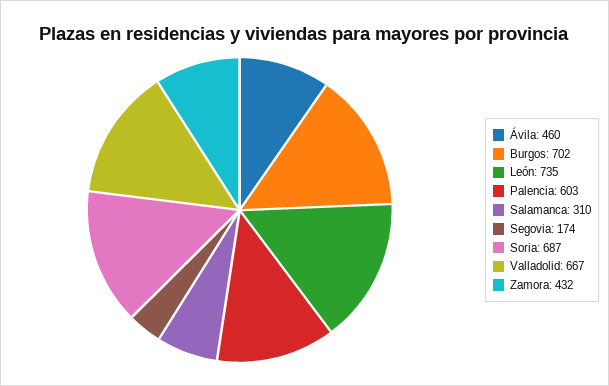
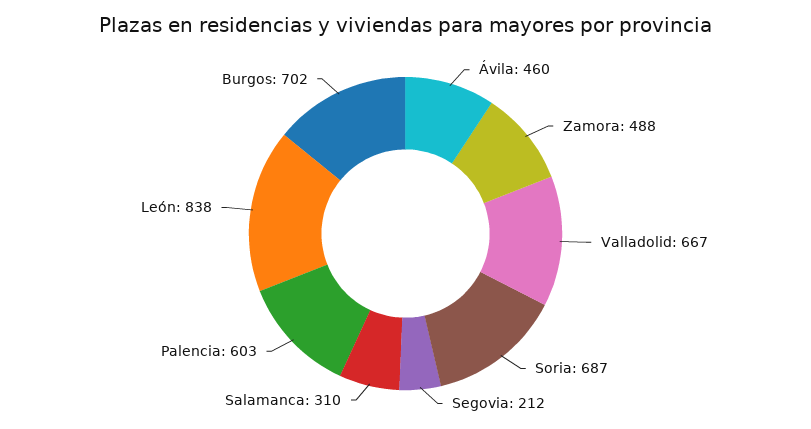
  {
    "Ávila": 460,
    "Burgos": 702,
-   "León": 735,
+   "León": 838,
    "Palencia": 603,
    "Salamanca": 310,
-   "Segovia": 174,
+   "Segovia": 212,
    "Soria": 687,
    "Valladolid": 667,
-   "Zamora": 432
+   "Zamora": 488
  }

